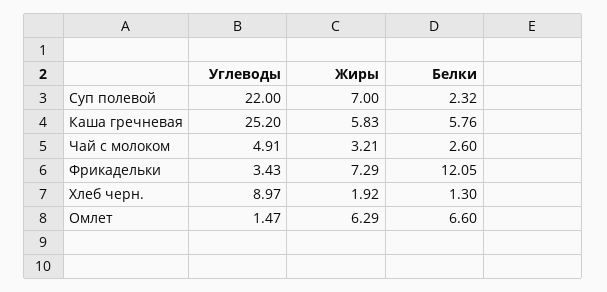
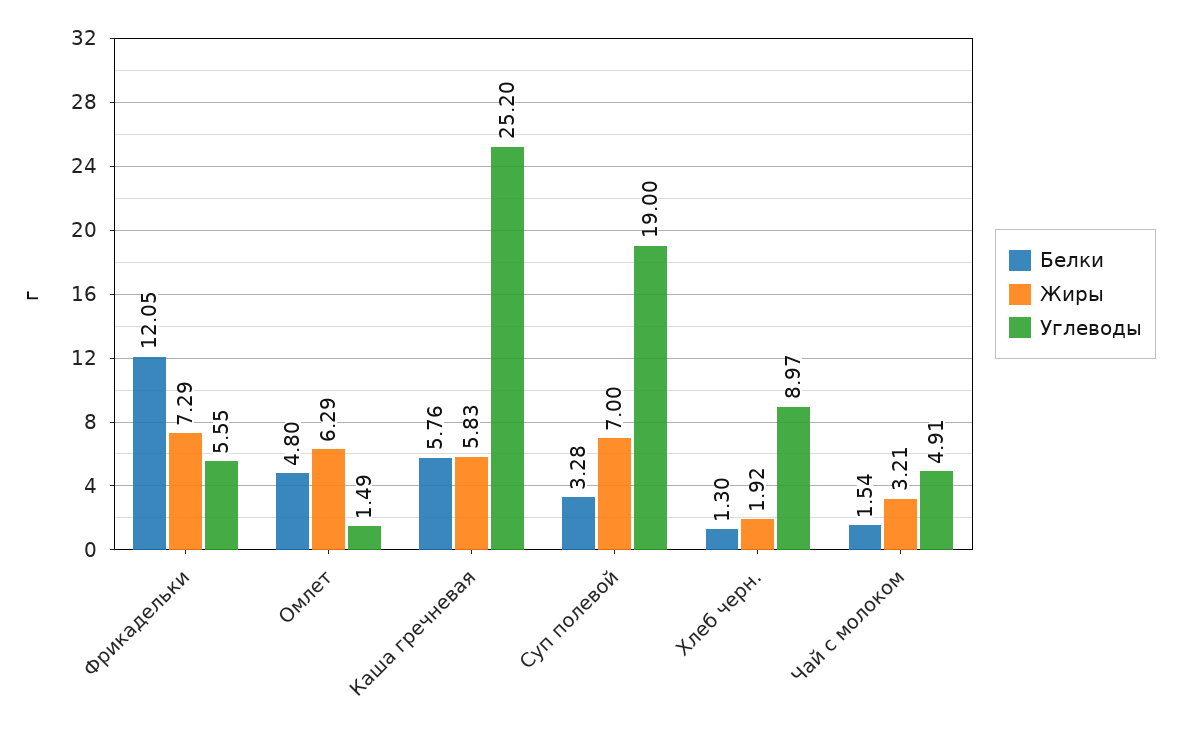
  {
    "Углеводы": {
-     "Суп полевой": 22,
+     "Суп полевой": 19,
      "Каша гречневая": 25.2,
      "Чай с молоком": 4.91,
-     "Фрикадельки": 3.43,
+     "Фрикадельки": 5.55,
      "Хлеб черн.": 8.97,
-     "Омлет": 1.47
+     "Омлет": 1.49
    },
    "Жиры": {
      "Суп полевой": 7,
      "Каша гречневая": 5.83,
      "Чай с молоком": 3.21,
      "Фрикадельки": 7.29,
      "Хлеб черн.": 1.92,
      "Омлет": 6.29
    },
    "Белки": {
-     "Суп полевой": 2.32,
+     "Суп полевой": 3.28,
      "Каша гречневая": 5.76,
-     "Чай с молоком": 2.6,
+     "Чай с молоком": 1.54,
      "Фрикадельки": 12.05,
      "Хлеб черн.": 1.3,
-     "Омлет": 6.6
+     "Омлет": 4.8
    }
  }

